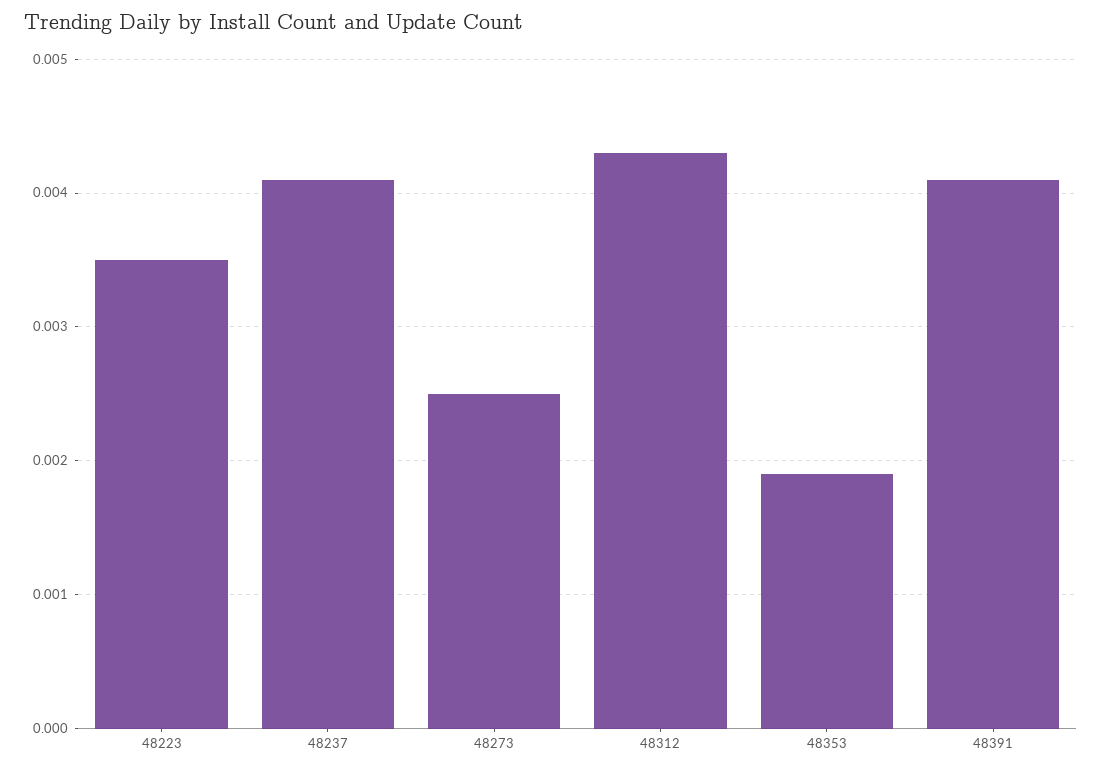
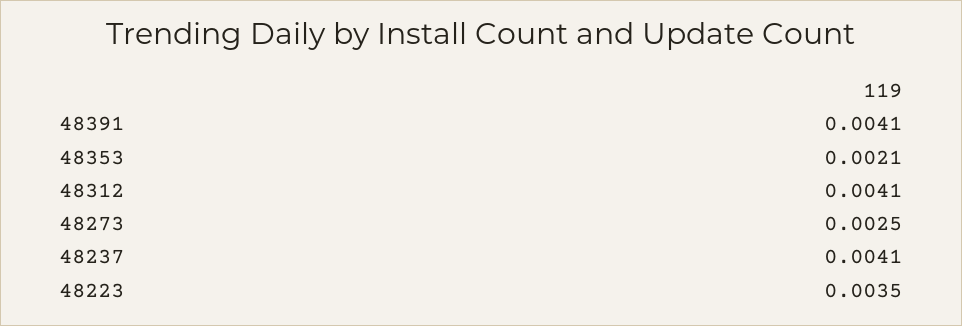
  {
    "48223": 0.0035,
    "48237": 0.0041,
    "48273": 0.0025,
-   "48312": 0.0043,
+   "48312": 0.0041,
-   "48353": 0.0019,
+   "48353": 0.0021,
    "48391": 0.0041
  }

